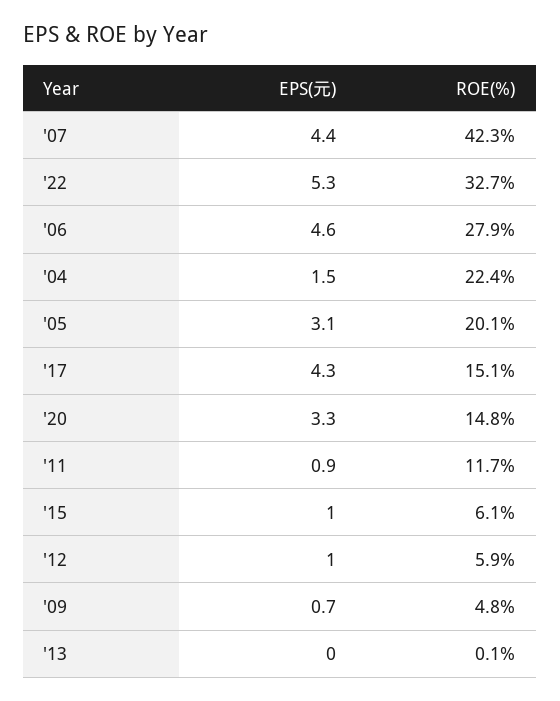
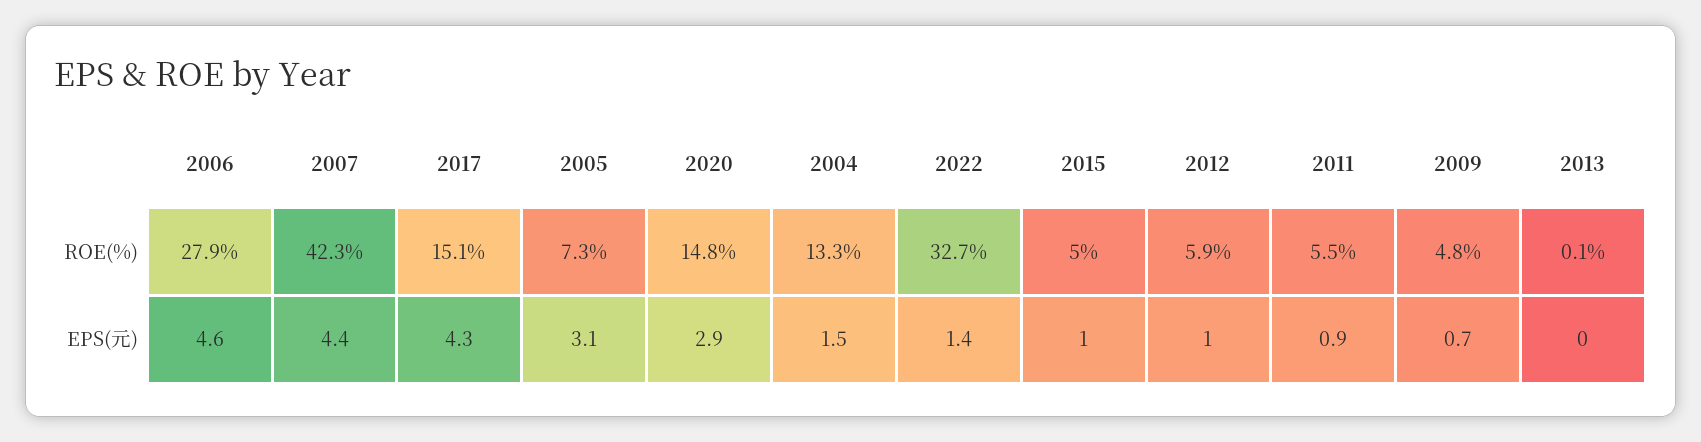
  {
    "EPS(元)": {
      "'07": 4.4,
-     "'22": 5.3,
+     "'22": 1.4,
      "'06": 4.6,
      "'04": 1.5,
      "'05": 3.1,
      "'17": 4.3,
-     "'20": 3.3,
+     "'20": 2.9,
      "'11": 0.9,
      "'15": 1,
      "'12": 1,
      "'09": 0.7,
      "'13": 0
    },
    "ROE(%)": {
      "'07": 42.3,
      "'22": 32.7,
      "'06": 27.9,
-     "'04": 22.4,
+     "'04": 13.3,
-     "'05": 20.1,
+     "'05": 7.3,
      "'17": 15.1,
      "'20": 14.8,
-     "'11": 11.7,
+     "'11": 5.5,
-     "'15": 6.1,
+     "'15": 5,
      "'12": 5.9,
      "'09": 4.8,
      "'13": 0.1
    }
  }

